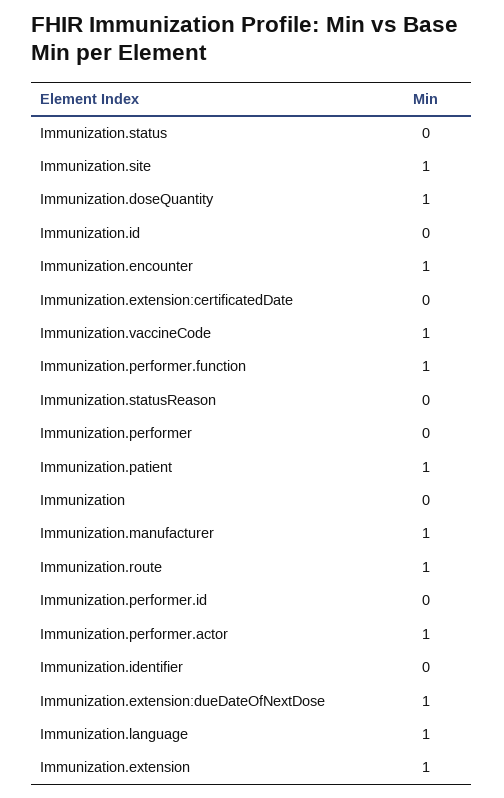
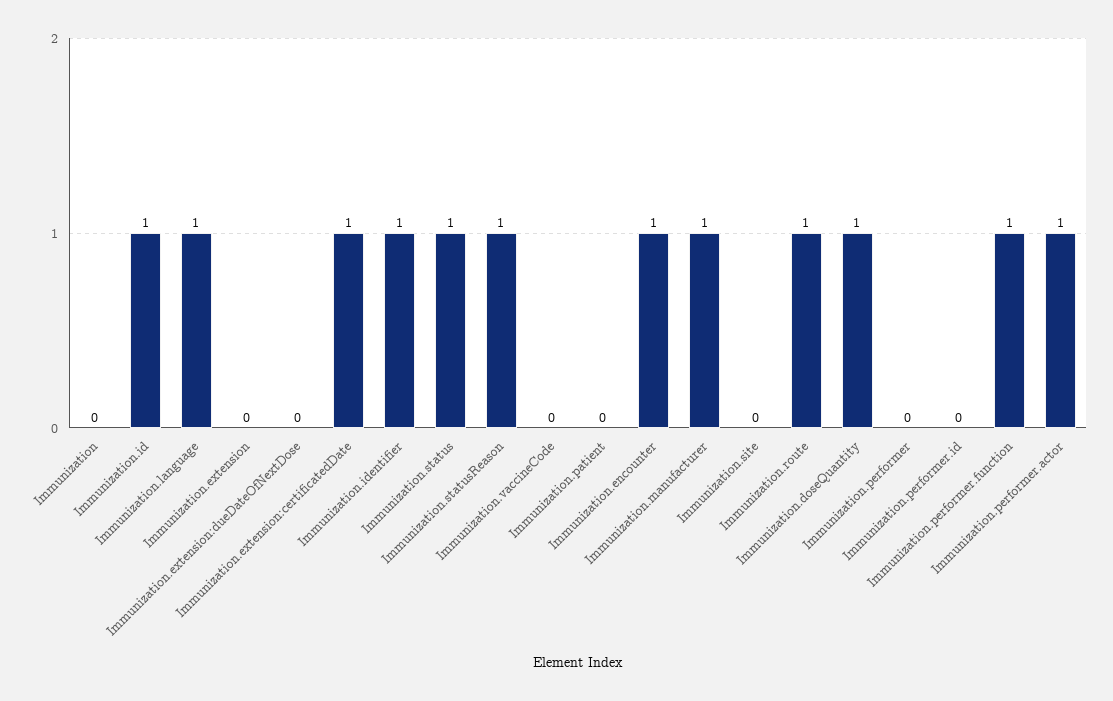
  {
-   "Immunization.status": 0,
+   "Immunization.status": 1,
-   "Immunization.site": 1,
+   "Immunization.site": 0,
    "Immunization.doseQuantity": 1,
-   "Immunization.id": 0,
+   "Immunization.id": 1,
    "Immunization.encounter": 1,
-   "Immunization.extension:certificatedDate": 0,
+   "Immunization.extension:certificatedDate": 1,
-   "Immunization.vaccineCode": 1,
+   "Immunization.vaccineCode": 0,
    "Immunization.performer.function": 1,
-   "Immunization.statusReason": 0,
+   "Immunization.statusReason": 1,
    "Immunization.performer": 0,
-   "Immunization.patient": 1,
+   "Immunization.patient": 0,
    "Immunization": 0,
    "Immunization.manufacturer": 1,
    "Immunization.route": 1,
    "Immunization.performer.id": 0,
    "Immunization.performer.actor": 1,
-   "Immunization.identifier": 0,
+   "Immunization.identifier": 1,
-   "Immunization.extension:dueDateOfNextDose": 1,
+   "Immunization.extension:dueDateOfNextDose": 0,
    "Immunization.language": 1,
-   "Immunization.extension": 1
+   "Immunization.extension": 0
  }

